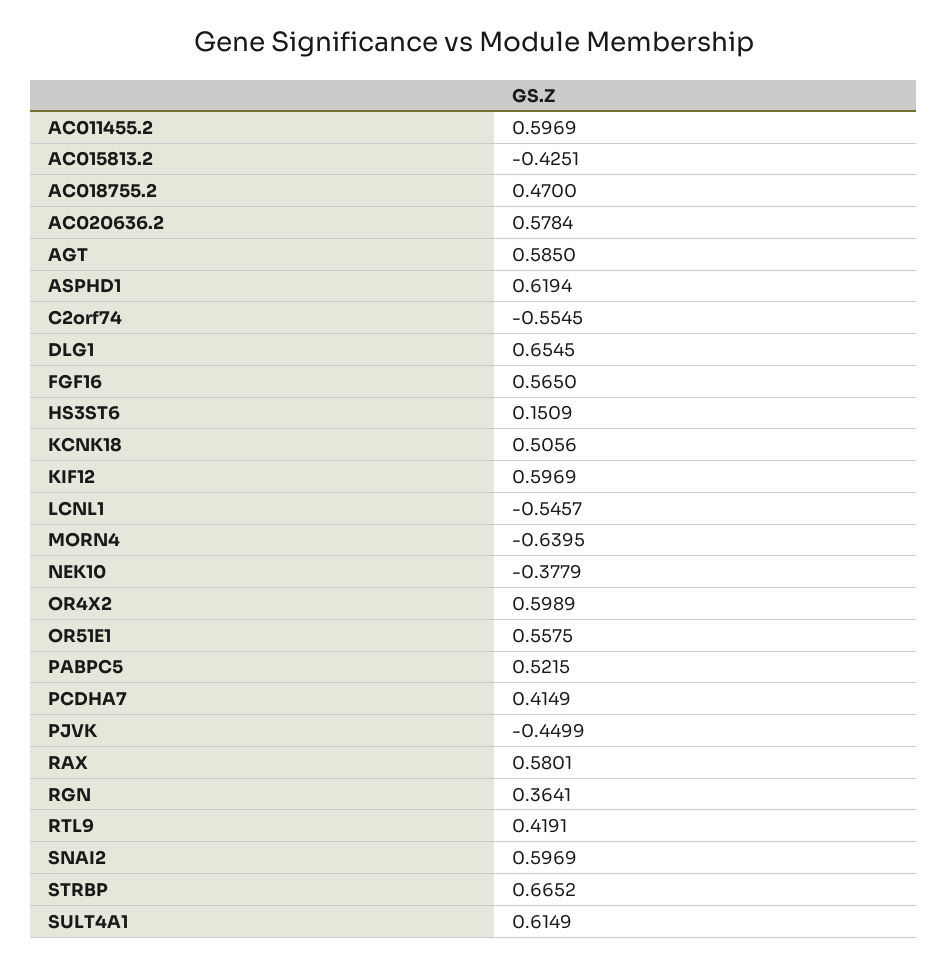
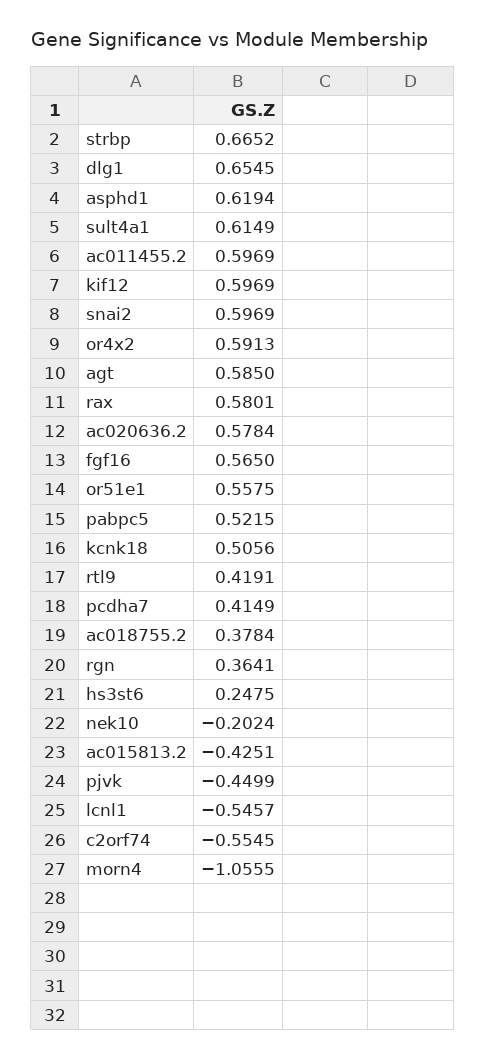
  {
    "AC011455.2": 0.5969,
    "AC015813.2": -0.4251,
-   "AC018755.2": 0.47,
+   "AC018755.2": 0.3784,
    "AC020636.2": 0.5784,
    "AGT": 0.585,
    "ASPHD1": 0.6194,
    "C2orf74": -0.5545,
    "DLG1": 0.6545,
    "FGF16": 0.565,
-   "HS3ST6": 0.1509,
+   "HS3ST6": 0.2475,
    "KCNK18": 0.5056,
    "KIF12": 0.5969,
    "LCNL1": -0.5457,
-   "MORN4": -0.6395,
+   "MORN4": -1.0555,
-   "NEK10": -0.3779,
+   "NEK10": -0.2024,
-   "OR4X2": 0.5989,
+   "OR4X2": 0.5913,
    "OR51E1": 0.5575,
    "PABPC5": 0.5215,
    "PCDHA7": 0.4149,
    "PJVK": -0.4499,
    "RAX": 0.5801,
    "RGN": 0.3641,
    "RTL9": 0.4191,
    "SNAI2": 0.5969,
    "STRBP": 0.6652,
    "SULT4A1": 0.6149
  }

